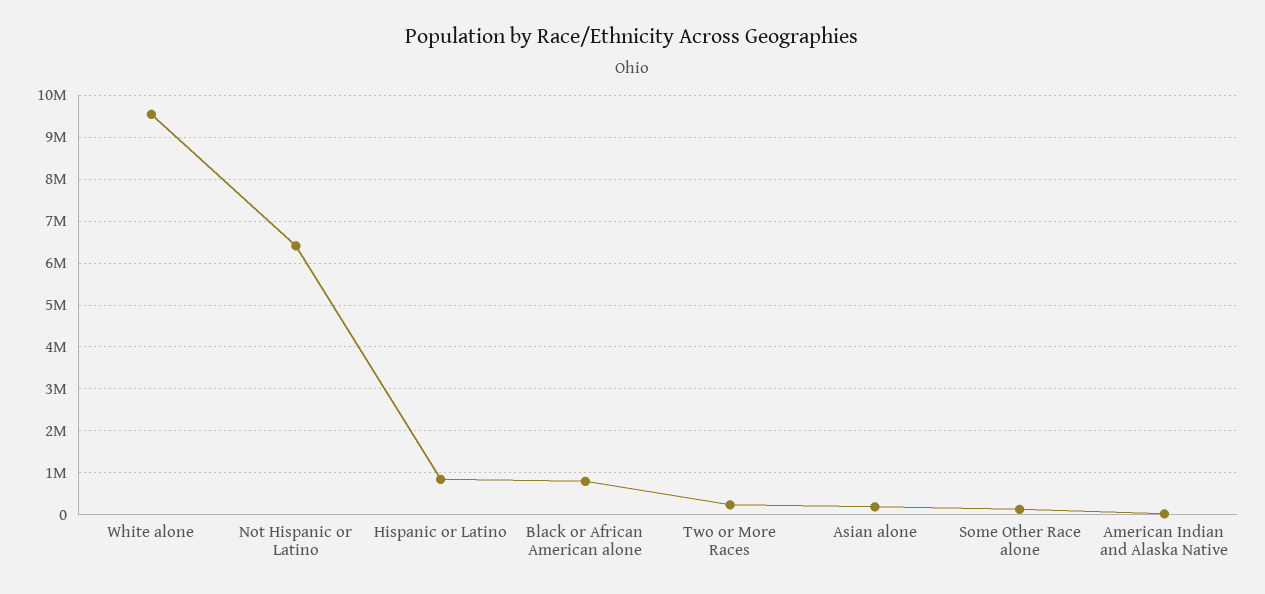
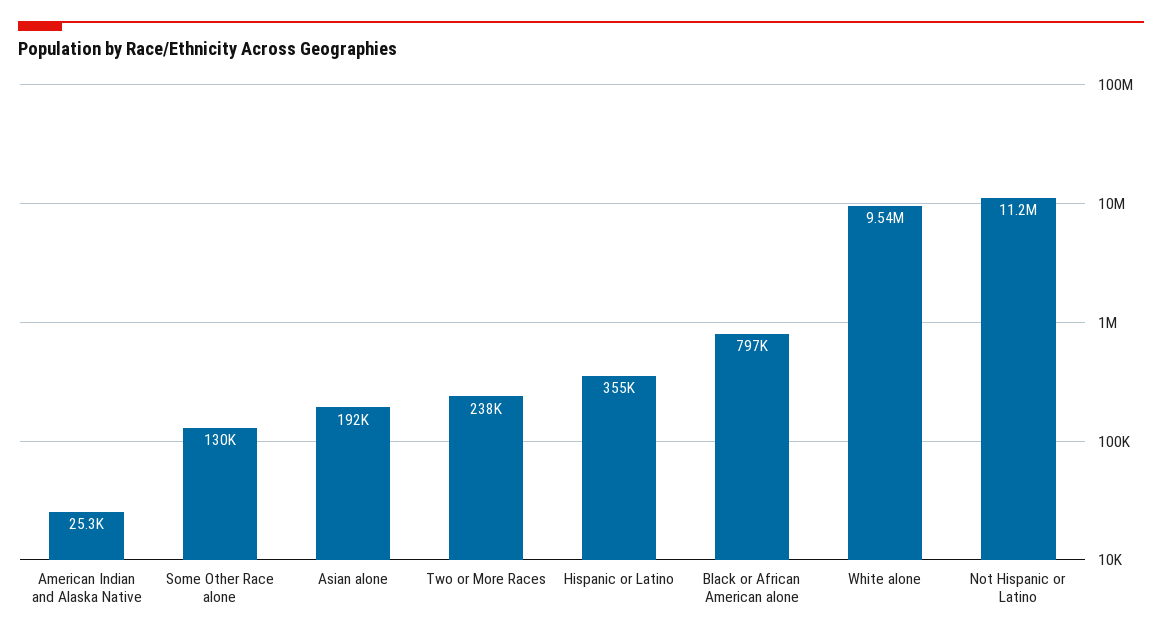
  {
    "White alone": 9540000,
-   "Not Hispanic or Latino": 6400000,
+   "Not Hispanic or Latino": 11200000,
-   "Hispanic or Latino": 800000,
+   "Hispanic or Latino": 355000,
    "Black or African American alone": 797000,
    "Two or More Races": 238000,
    "Asian alone": 192000,
    "Some Other Race alone": 130000,
    "American Indian and Alaska Native": 25300
  }

